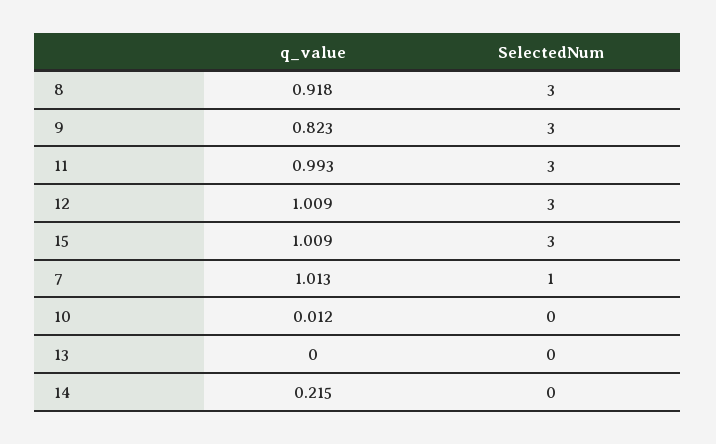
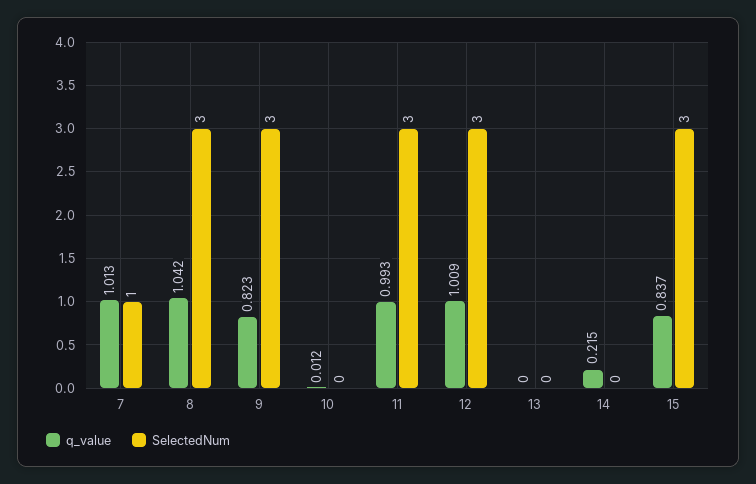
  {
    "q_value": {
-     "8": 0.918,
+     "8": 1.042,
      "9": 0.823,
      "11": 0.993,
      "12": 1.009,
-     "15": 1.009,
+     "15": 0.837,
      "7": 1.013,
      "10": 0.012,
      "13": 0,
      "14": 0.215
    },
    "SelectedNum": {
      "8": 3,
      "9": 3,
      "11": 3,
      "12": 3,
      "15": 3,
      "7": 1,
      "10": 0,
      "13": 0,
      "14": 0
    }
  }

